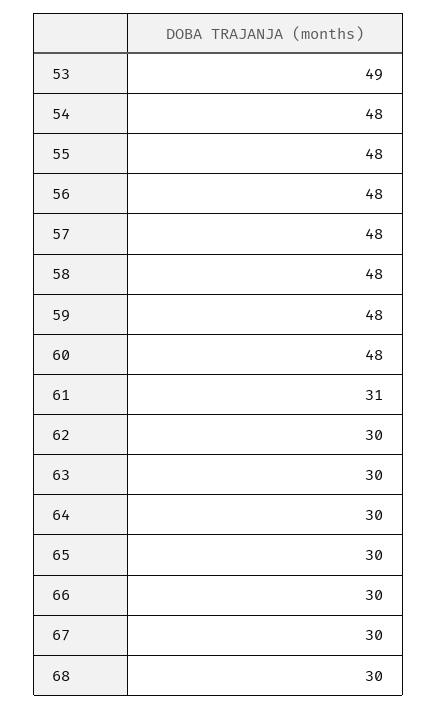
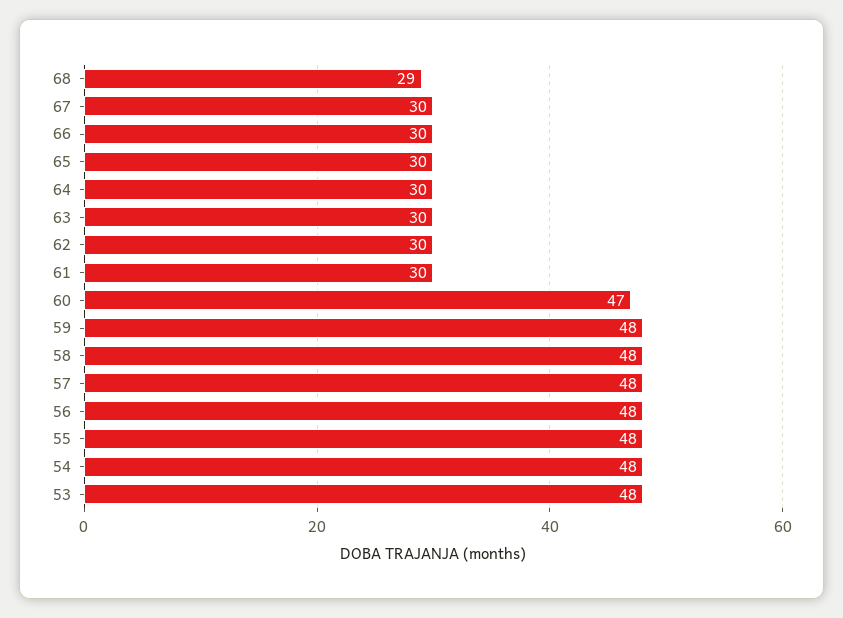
  {
-   "53": 49,
+   "53": 48,
    "54": 48,
    "55": 48,
    "56": 48,
    "57": 48,
    "58": 48,
    "59": 48,
-   "60": 48,
+   "60": 47,
-   "61": 31,
+   "61": 30,
    "62": 30,
    "63": 30,
    "64": 30,
    "65": 30,
    "66": 30,
    "67": 30,
-   "68": 30
+   "68": 29
  }

